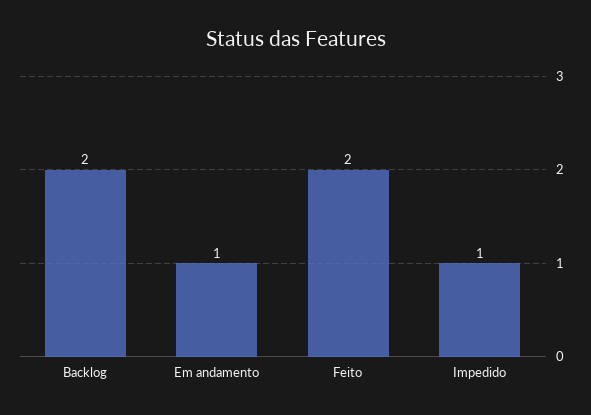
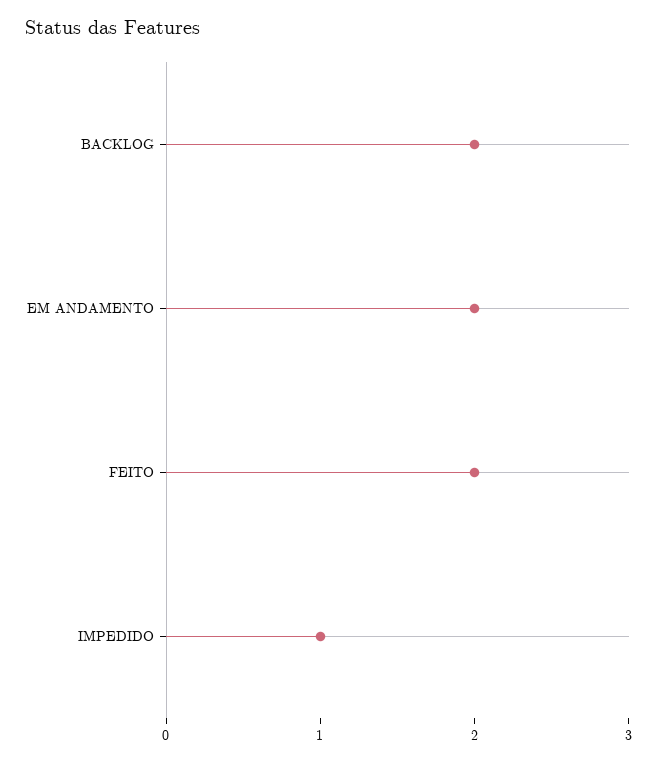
  {
    "Backlog": 2,
-   "Em andamento": 1,
+   "Em andamento": 2,
    "Feito": 2,
    "Impedido": 1
  }

